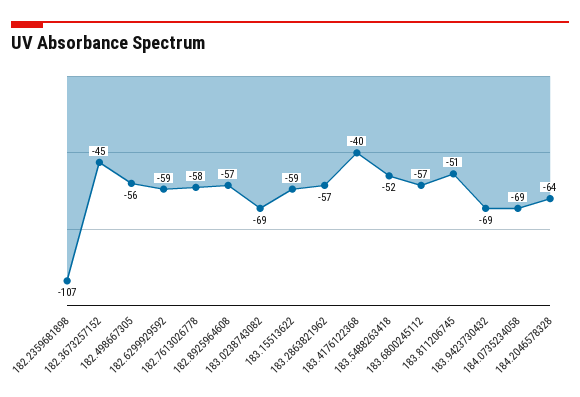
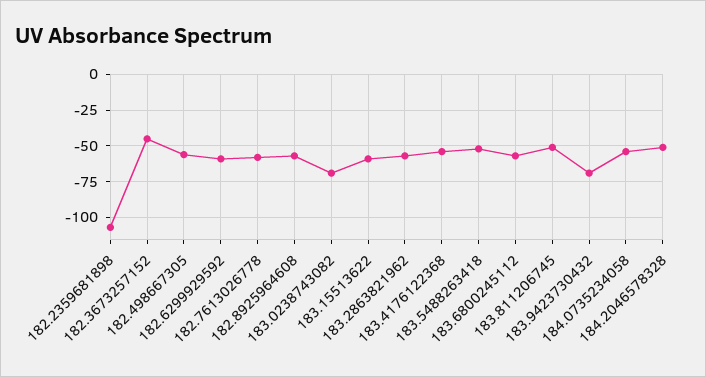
  {
    "182.2359681898": -107,
    "182.3673257152": -45,
    "182.498667305": -56,
    "182.6299929592": -59,
    "182.7613026778": -58,
    "182.8925964608": -57,
    "183.0238743082": -69,
    "183.15513622": -59,
    "183.2863821962": -57,
-   "183.4176122368": -40,
+   "183.4176122368": -55,
    "183.5488263418": -52,
    "183.6800245112": -57,
    "183.811206745": -51,
    "183.9423730432": -69,
-   "184.0735234058": -69,
+   "184.0735234058": -55,
-   "184.2046578328": -64
+   "184.2046578328": -50
  }

